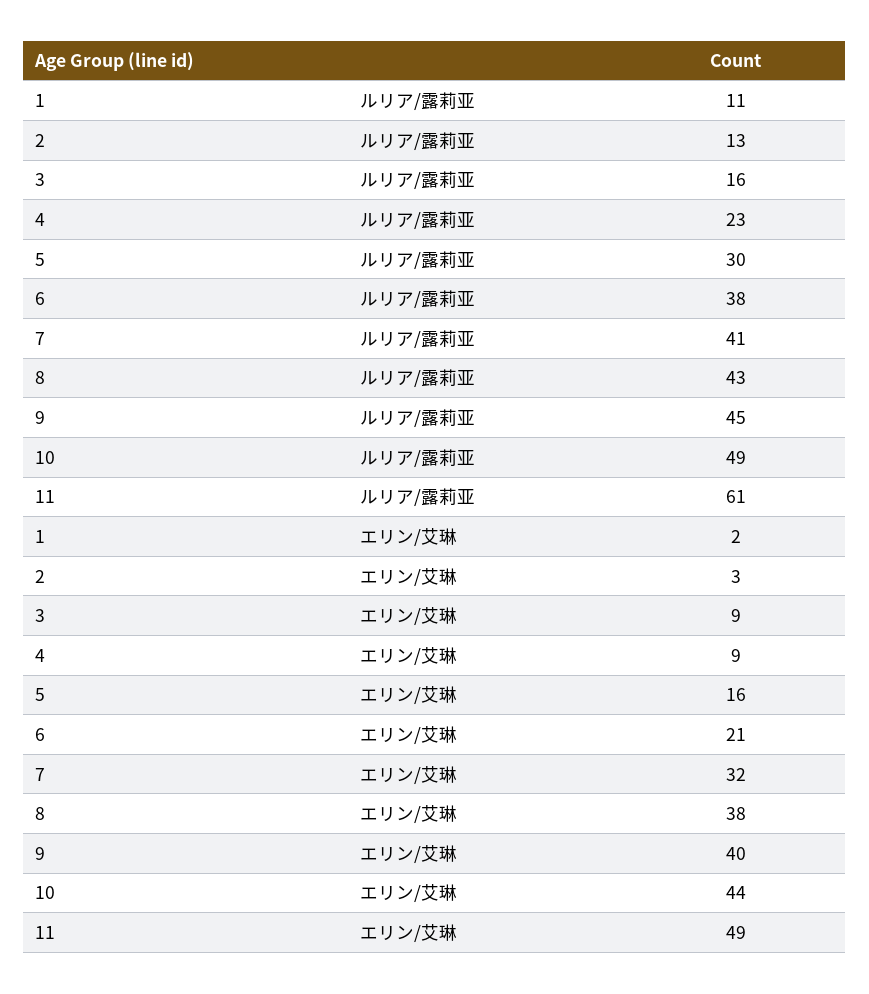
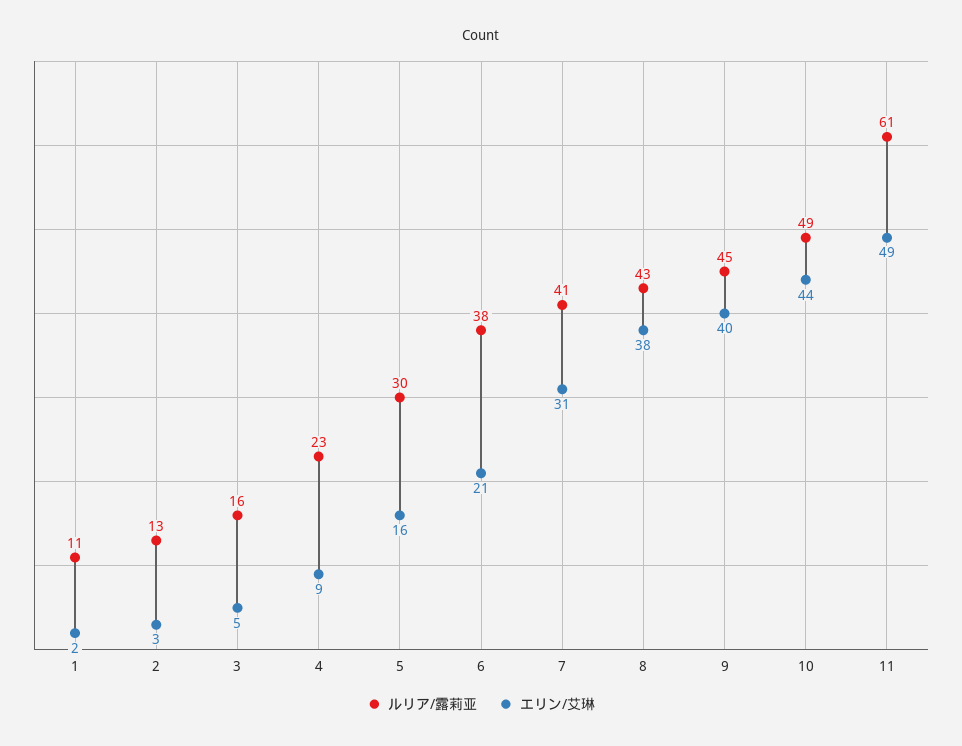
  {
    "ルリア/露莉亚": {
      "1": 11,
      "2": 13,
      "3": 16,
      "4": 23,
      "5": 30,
      "6": 38,
      "7": 41,
      "8": 43,
      "9": 45,
      "10": 49,
      "11": 61
    },
    "エリン/艾琳": {
      "1": 2,
      "2": 3,
-     "3": 9,
+     "3": 5,
      "4": 9,
      "5": 16,
      "6": 21,
-     "7": 32,
+     "7": 31,
      "8": 38,
      "9": 40,
      "10": 44,
      "11": 49
    }
  }

